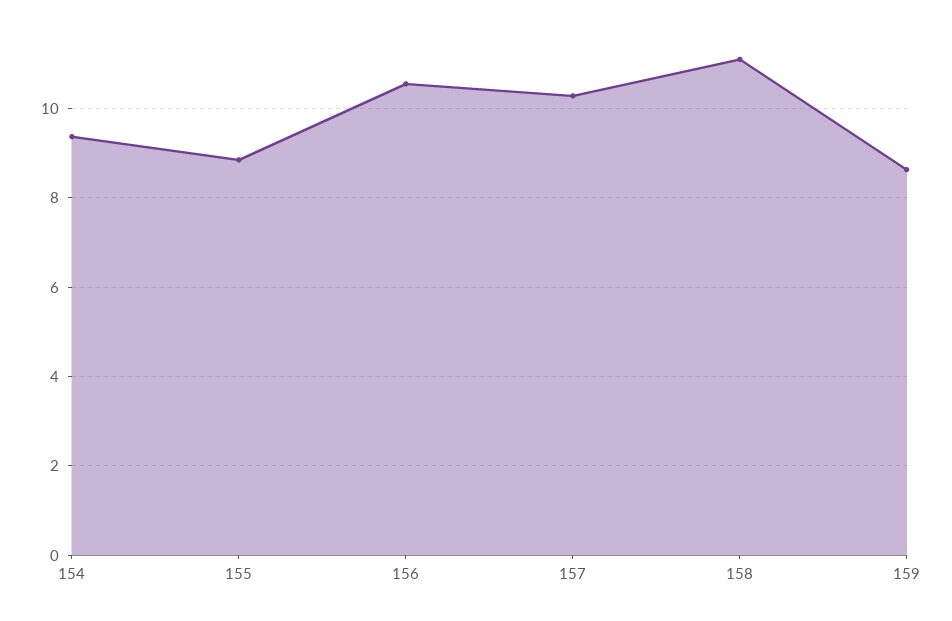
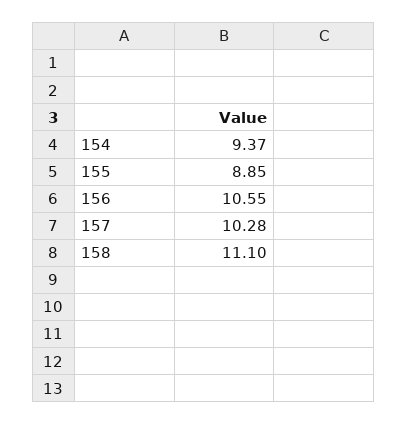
  {
    "154": 9.37,
    "155": 8.85,
    "156": 10.55,
    "157": 10.28,
-   "158": 11.1,
+   "158": 11.1
-   "159": 8.6
  }

